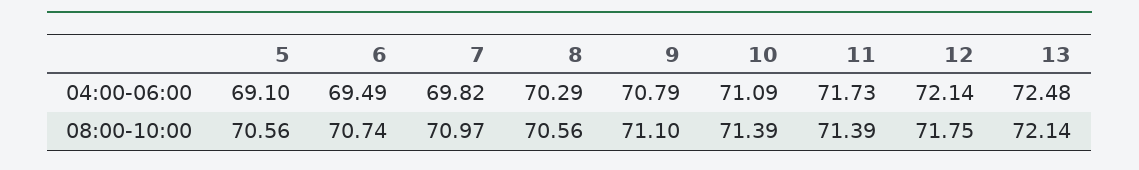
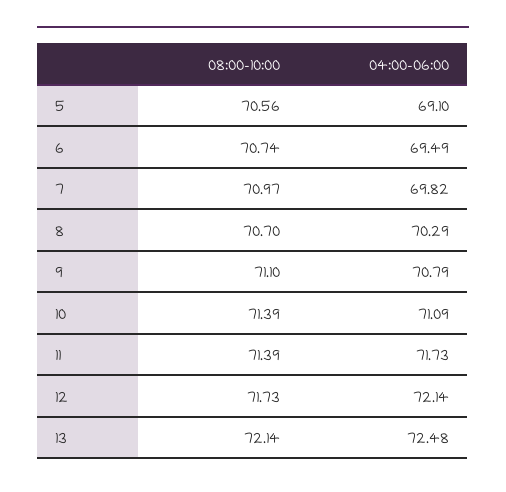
  {
    "5": {
      "04:00-06:00": 69.1,
      "08:00-10:00": 70.56
    },
    "6": {
      "04:00-06:00": 69.49,
      "08:00-10:00": 70.74
    },
    "7": {
      "04:00-06:00": 69.82,
      "08:00-10:00": 70.97
    },
    "8": {
      "04:00-06:00": 70.29,
-     "08:00-10:00": 70.56
+     "08:00-10:00": 70.7
    },
    "9": {
      "04:00-06:00": 70.79,
      "08:00-10:00": 71.1
    },
    "10": {
      "04:00-06:00": 71.09,
      "08:00-10:00": 71.39
    },
    "11": {
      "04:00-06:00": 71.73,
      "08:00-10:00": 71.39
    },
    "12": {
      "04:00-06:00": 72.14,
-     "08:00-10:00": 71.75
+     "08:00-10:00": 71.73
    },
    "13": {
      "04:00-06:00": 72.48,
      "08:00-10:00": 72.14
    }
  }

